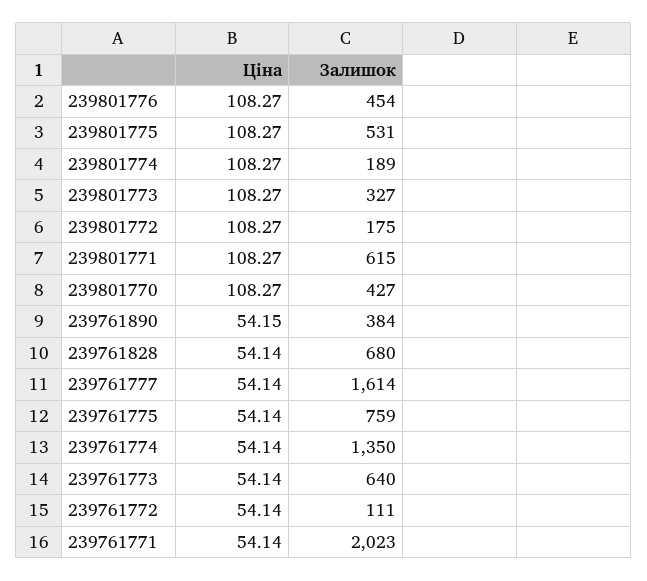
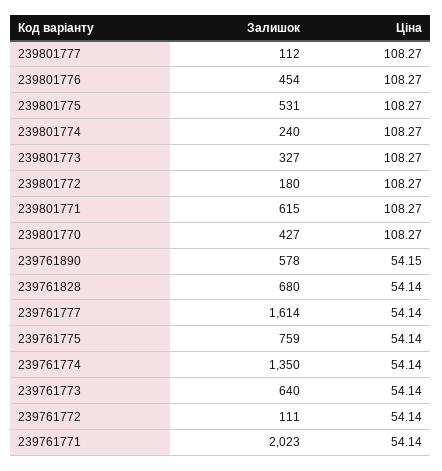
  {
    "Ціна": {
      "239801776": 108.27,
      "239801775": 108.27,
      "239801774": 108.27,
      "239801773": 108.27,
      "239801772": 108.27,
      "239801771": 108.27,
      "239801770": 108.27,
      "239761890": 54.15,
      "239761828": 54.14,
      "239761777": 54.14,
      "239761775": 54.14,
      "239761774": 54.14,
      "239761773": 54.14,
      "239761772": 54.14,
-     "239761771": 54.14
+     "239761771": 54.14,
+     "239801777": 108.27
    },
    "Залишок": {
      "239801776": 454,
      "239801775": 531,
-     "239801774": 189,
+     "239801774": 240,
      "239801773": 327,
-     "239801772": 175,
+     "239801772": 180,
      "239801771": 615,
      "239801770": 427,
-     "239761890": 384,
+     "239761890": 578,
      "239761828": 680,
      "239761777": 1614,
      "239761775": 759,
      "239761774": 1350,
      "239761773": 640,
      "239761772": 111,
-     "239761771": 2023
+     "239761771": 2023,
+     "239801777": 112
    }
  }

